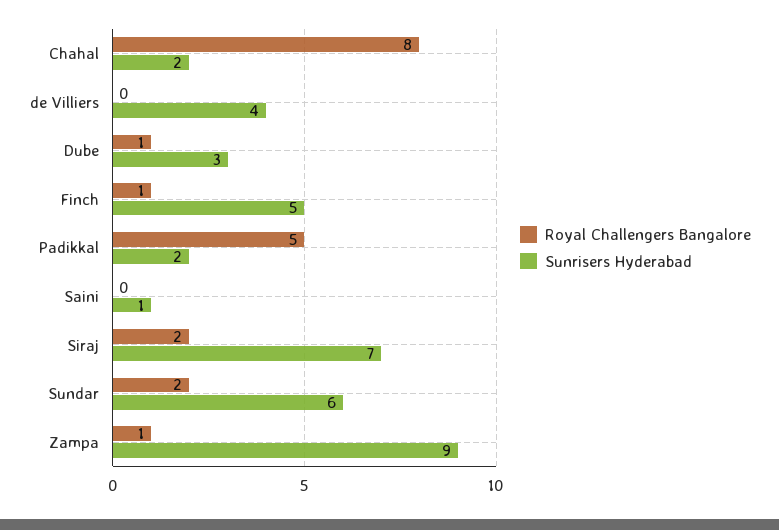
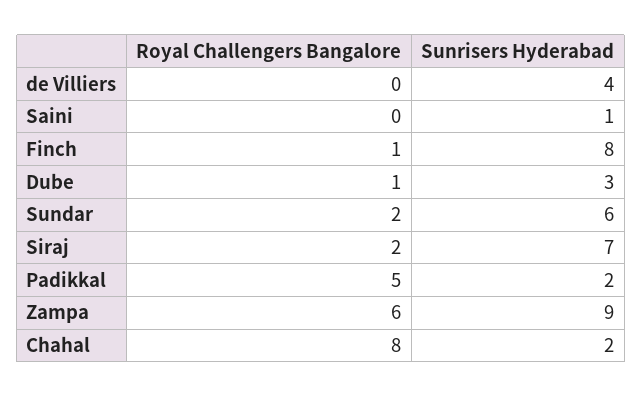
  {
    "Royal Challengers Bangalore": {
      "Chahal": 8,
      "de Villiers": 0,
      "Dube": 1,
      "Finch": 1,
      "Padikkal": 5,
      "Saini": 0,
      "Siraj": 2,
      "Sundar": 2,
-     "Zampa": 1
+     "Zampa": 6
    },
    "Sunrisers Hyderabad": {
      "Chahal": 2,
      "de Villiers": 4,
      "Dube": 3,
-     "Finch": 5,
+     "Finch": 8,
      "Padikkal": 2,
      "Saini": 1,
      "Siraj": 7,
      "Sundar": 6,
      "Zampa": 9
    }
  }

